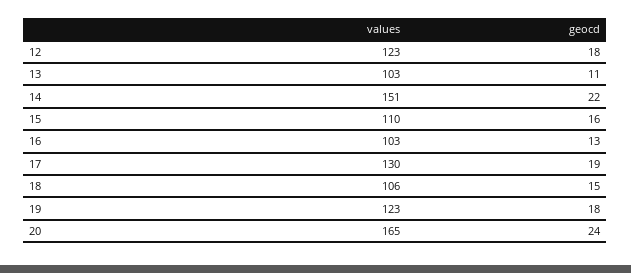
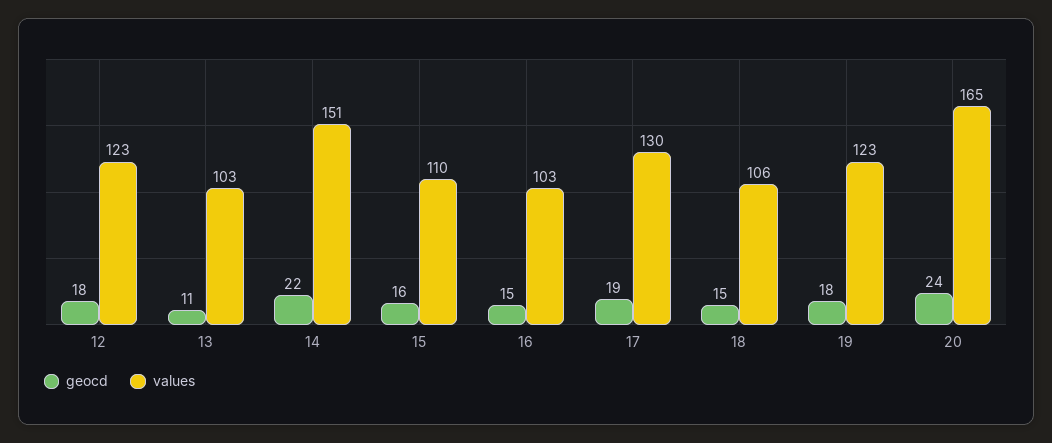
  {
    "values": {
      "12": 123,
      "13": 103,
      "14": 151,
      "15": 110,
      "16": 103,
      "17": 130,
      "18": 106,
      "19": 123,
      "20": 165
    },
    "geocd": {
      "12": 18,
      "13": 11,
      "14": 22,
      "15": 16,
-     "16": 13,
+     "16": 15,
      "17": 19,
      "18": 15,
      "19": 18,
      "20": 24
    }
  }

